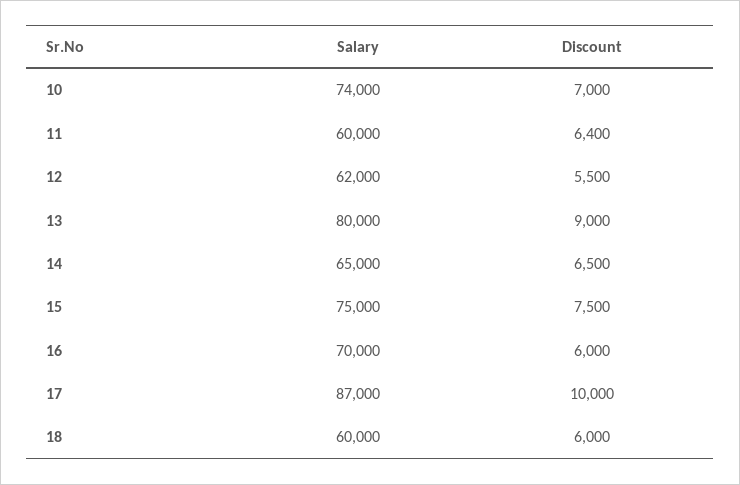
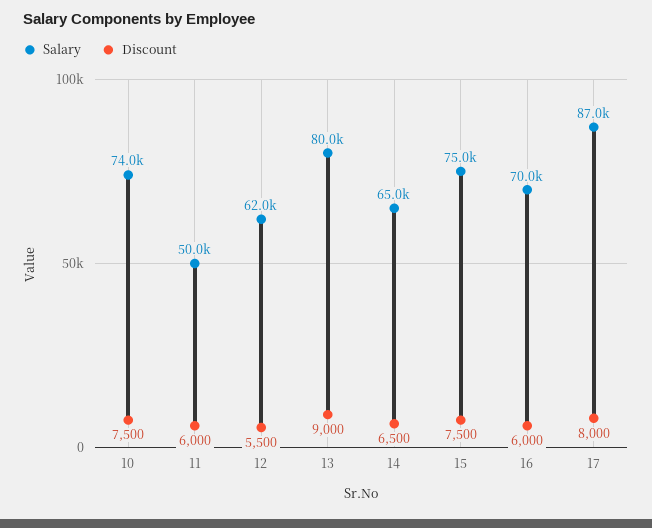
  {
    "Salary": {
      "10": 74000,
-     "11": 60000,
+     "11": 50000,
      "12": 62000,
      "13": 80000,
      "14": 65000,
      "15": 75000,
      "16": 70000,
-     "17": 87000,
+     "17": 87000
-     "18": 60000
    },
    "Discount": {
-     "10": 7000,
+     "10": 7500,
-     "11": 6400,
+     "11": 6000,
      "12": 5500,
      "13": 9000,
      "14": 6500,
      "15": 7500,
      "16": 6000,
-     "17": 10000,
+     "17": 8000
-     "18": 6000
    }
  }

